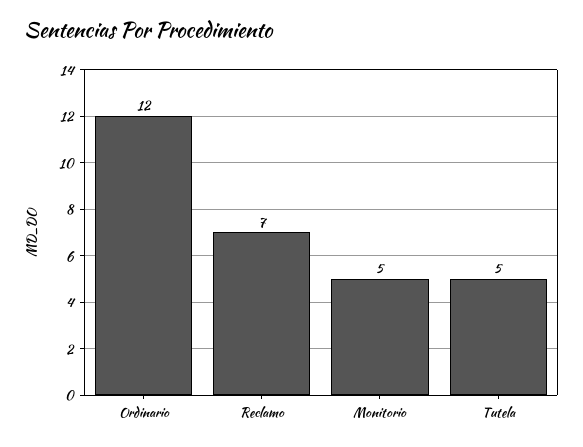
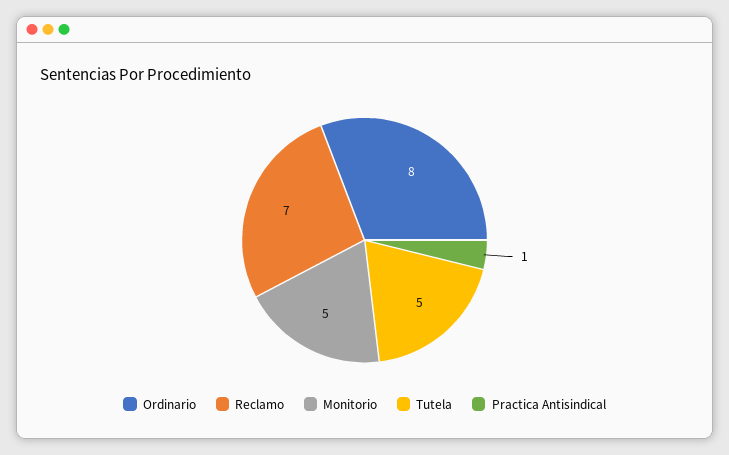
  {
-   "Ordinario": 12,
+   "Ordinario": 8,
    "Reclamo": 7,
    "Monitorio": 5,
-   "Tutela": 5
+   "Tutela": 5,
+   "Practica Antisindical": 1
  }

